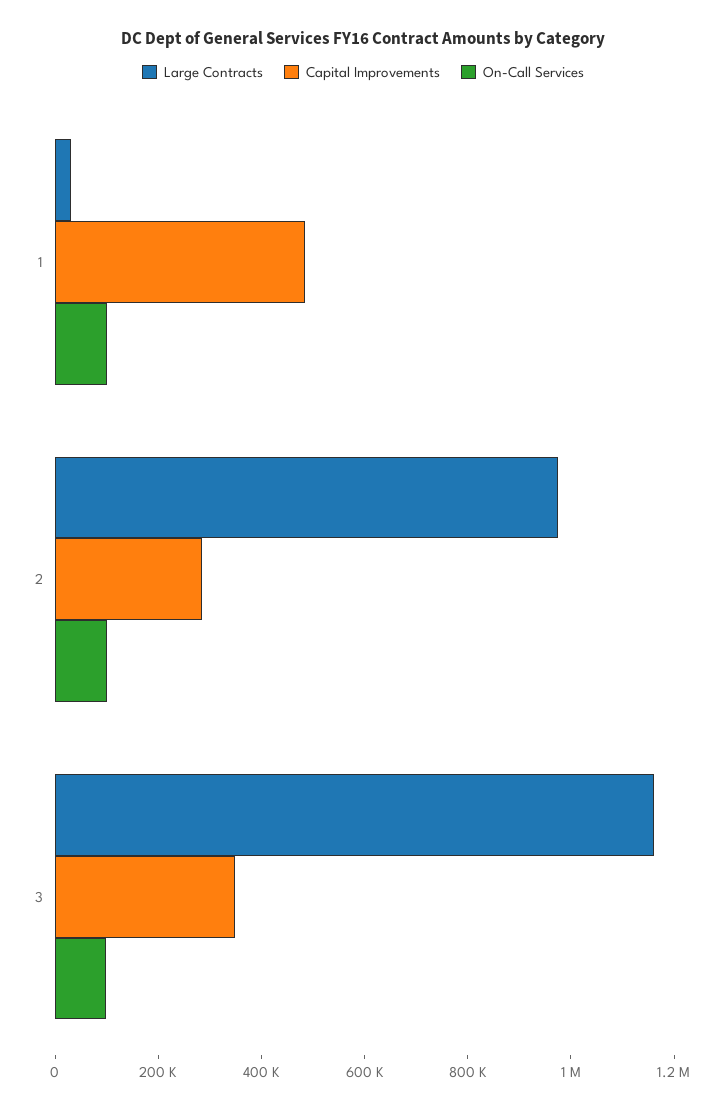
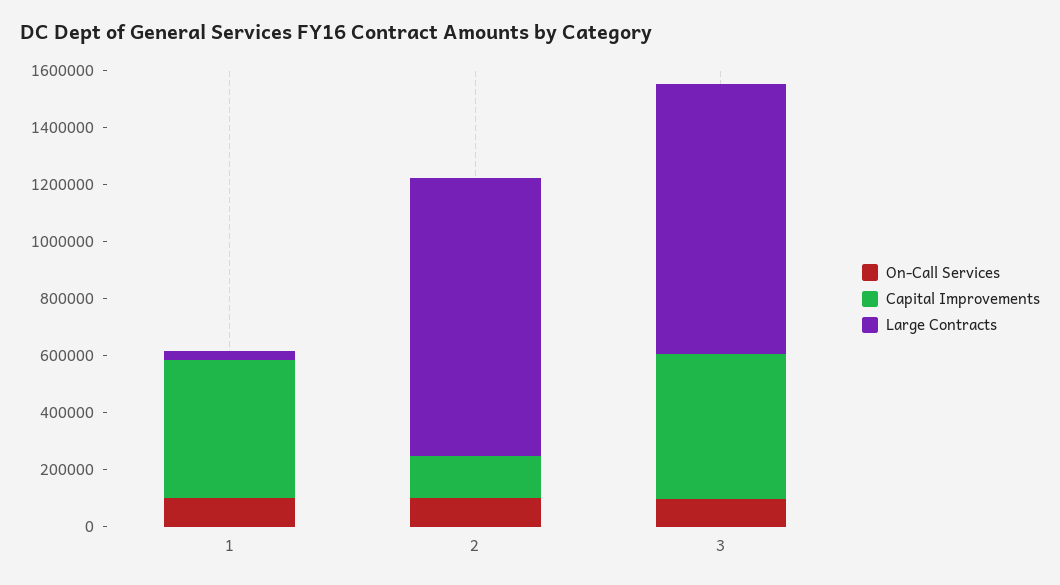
  {
    "Large Contracts": {
      "1": 50000,
      "2": 1000000,
-     "3": 1150000
+     "3": 950000
    },
    "Capital Improvements": {
      "1": 500000,
-     "2": 300000,
+     "2": 150000,
-     "3": 350000
+     "3": 500000
    },
    "On-Call Services": {
      "1": 100000,
      "2": 100000,
      "3": 100000
    }
  }

